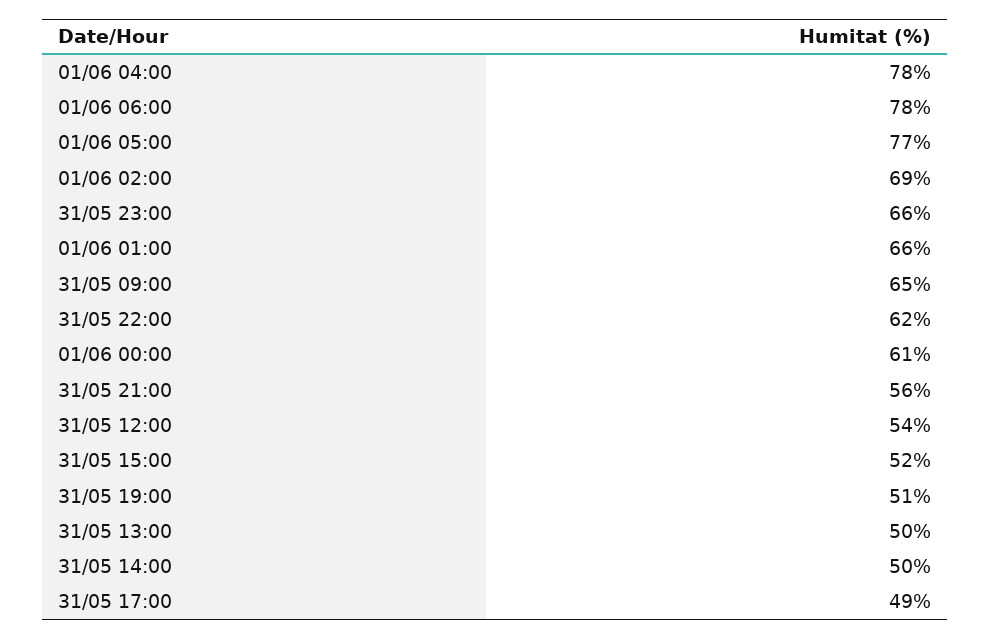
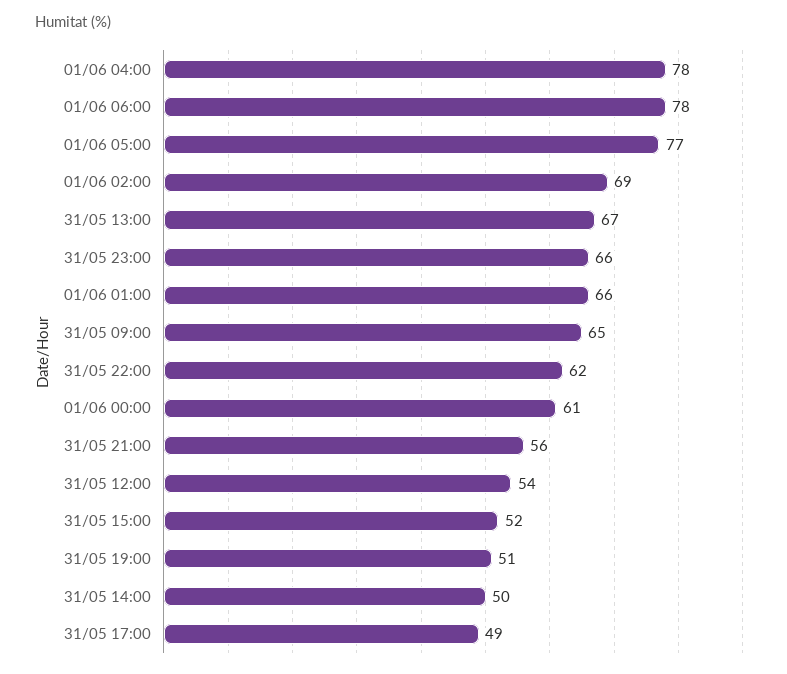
  {
    "01/06 04:00": 78,
    "01/06 06:00": 78,
    "01/06 05:00": 77,
    "01/06 02:00": 69,
    "31/05 23:00": 66,
    "01/06 01:00": 66,
    "31/05 09:00": 65,
    "31/05 22:00": 62,
    "01/06 00:00": 61,
    "31/05 21:00": 56,
    "31/05 12:00": 54,
    "31/05 15:00": 52,
    "31/05 19:00": 51,
-   "31/05 13:00": 50,
+   "31/05 13:00": 67,
    "31/05 14:00": 50,
    "31/05 17:00": 49
  }

